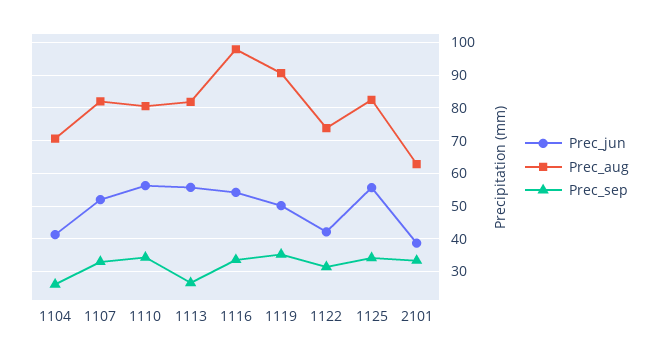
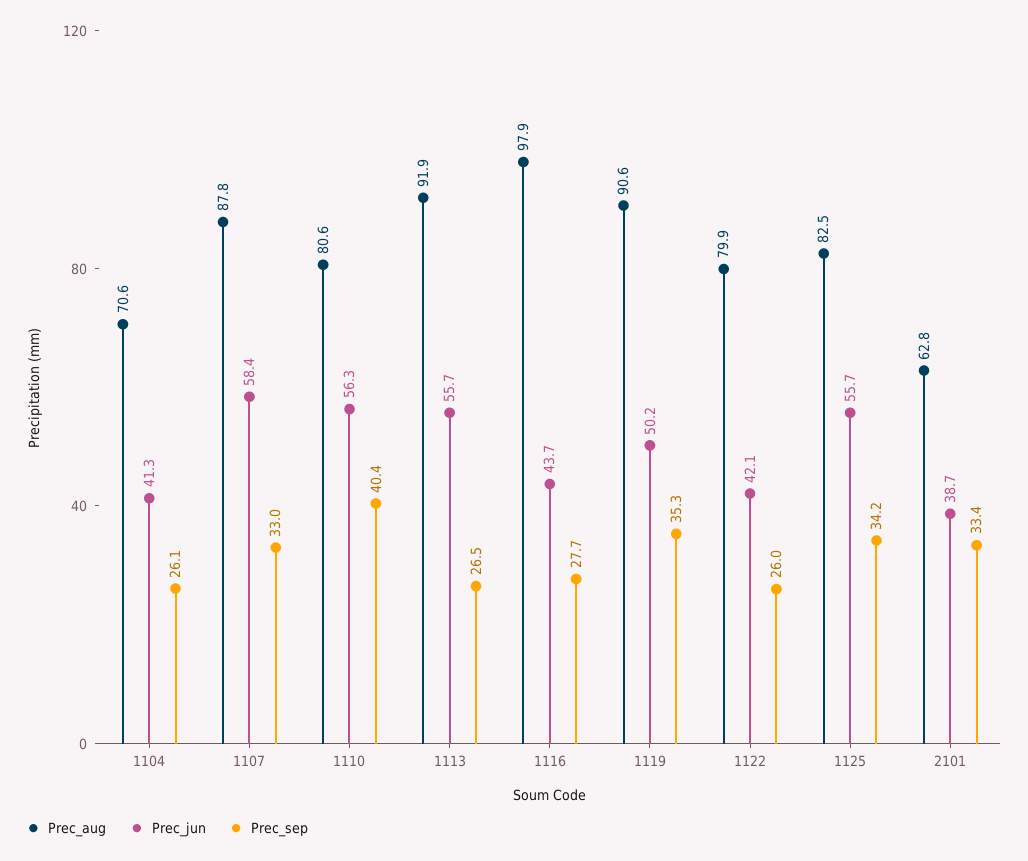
  {
    "Prec_jun": {
      "1104": 41.3,
-     "1107": 52,
+     "1107": 58.4,
      "1110": 56.3,
      "1113": 55.7,
-     "1116": 54,
+     "1116": 43.7,
      "1119": 50.2,
      "1122": 42.1,
      "1125": 55.7,
      "2101": 38.7
    },
    "Prec_aug": {
      "1104": 70.6,
-     "1107": 82,
+     "1107": 87.8,
      "1110": 80.6,
-     "1113": 82,
+     "1113": 91.9,
      "1116": 97.9,
      "1119": 90.6,
-     "1122": 74,
+     "1122": 79.9,
      "1125": 82.5,
      "2101": 62.8
    },
    "Prec_sep": {
      "1104": 26.1,
      "1107": 33,
-     "1110": 34,
+     "1110": 40.4,
      "1113": 26.5,
-     "1116": 34,
+     "1116": 27.7,
      "1119": 35.3,
-     "1122": 32,
+     "1122": 26,
      "1125": 34.2,
      "2101": 33.4
    }
  }

